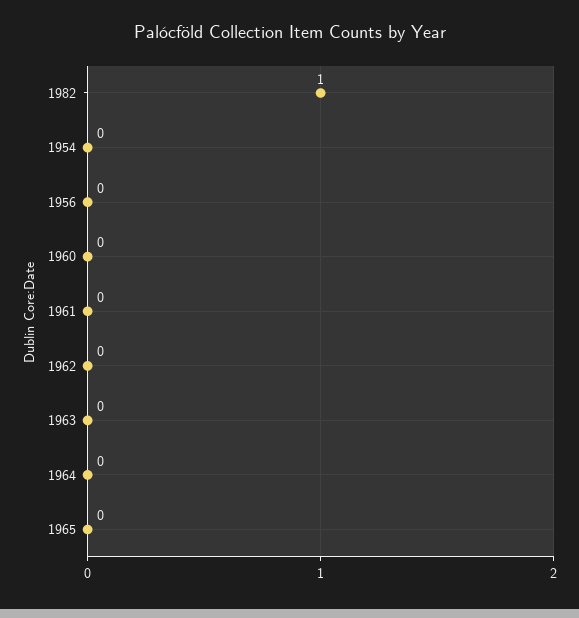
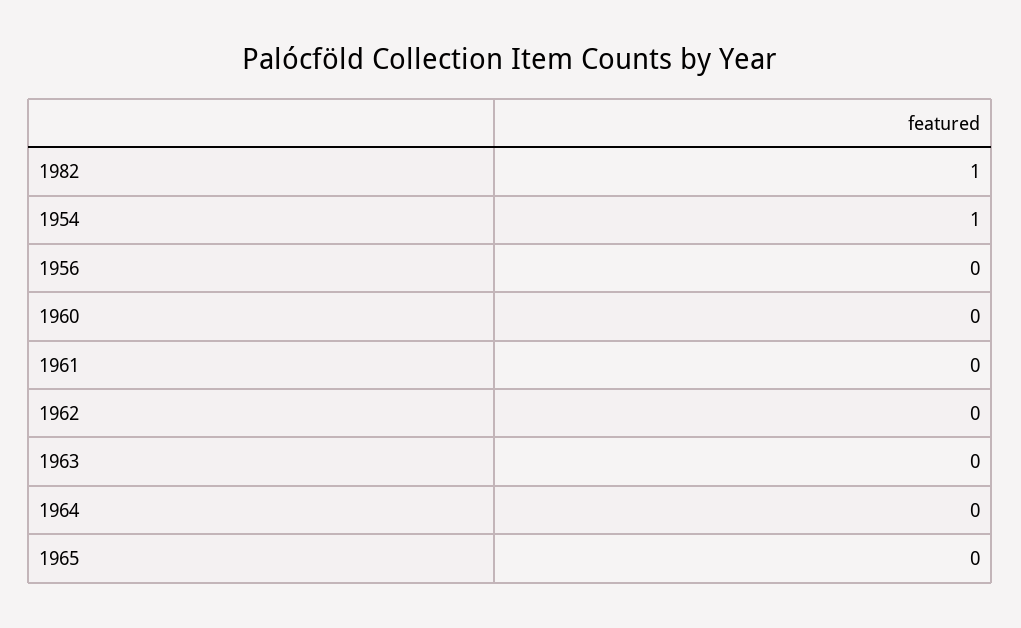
  {
    "1982": 1,
-   "1954": 0,
+   "1954": 1,
    "1956": 0,
    "1960": 0,
    "1961": 0,
    "1962": 0,
    "1963": 0,
    "1964": 0,
    "1965": 0
  }

